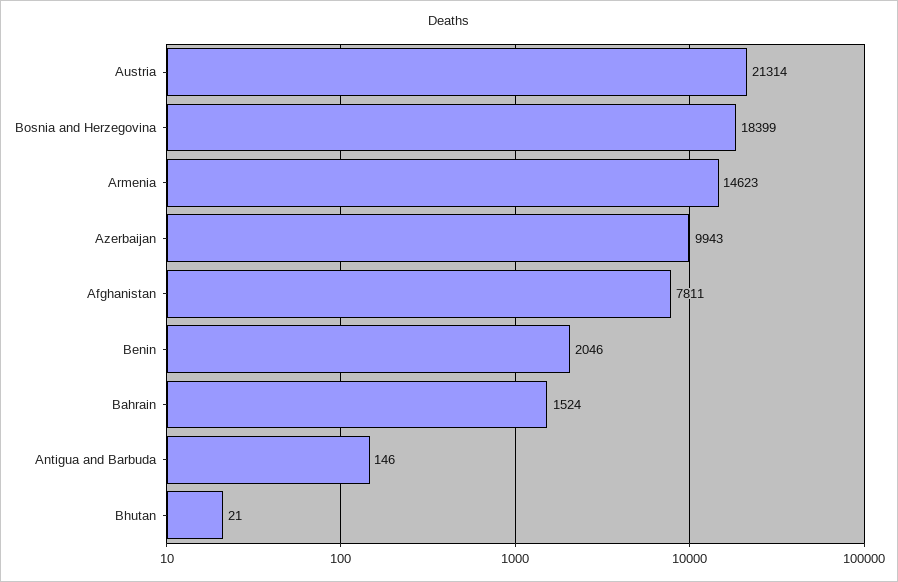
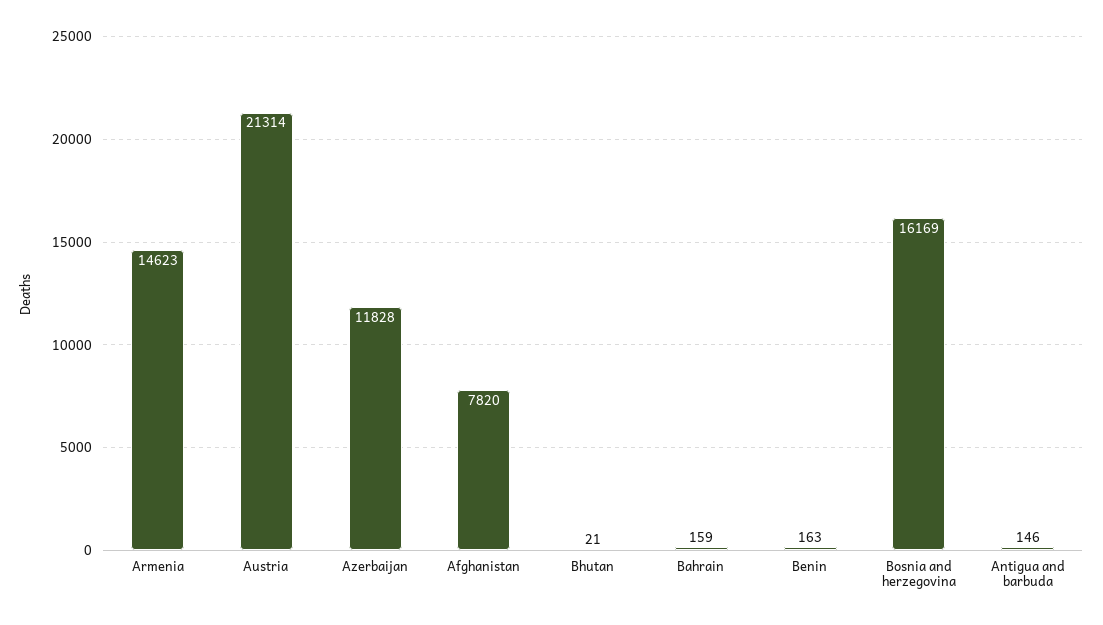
  {
    "Austria": 21314,
-   "Bosnia and Herzegovina": 18399,
+   "Bosnia and Herzegovina": 16169,
    "Armenia": 14623,
-   "Azerbaijan": 9943,
+   "Azerbaijan": 11828,
-   "Afghanistan": 7811,
+   "Afghanistan": 7820,
-   "Benin": 2046,
+   "Benin": 163,
-   "Bahrain": 1524,
+   "Bahrain": 159,
    "Antigua and Barbuda": 146,
    "Bhutan": 21
  }

